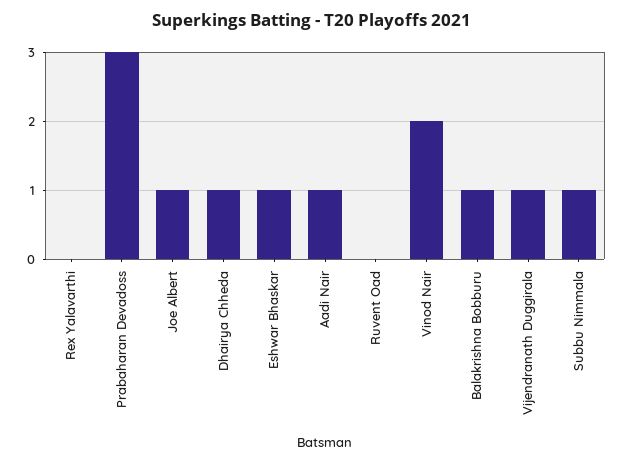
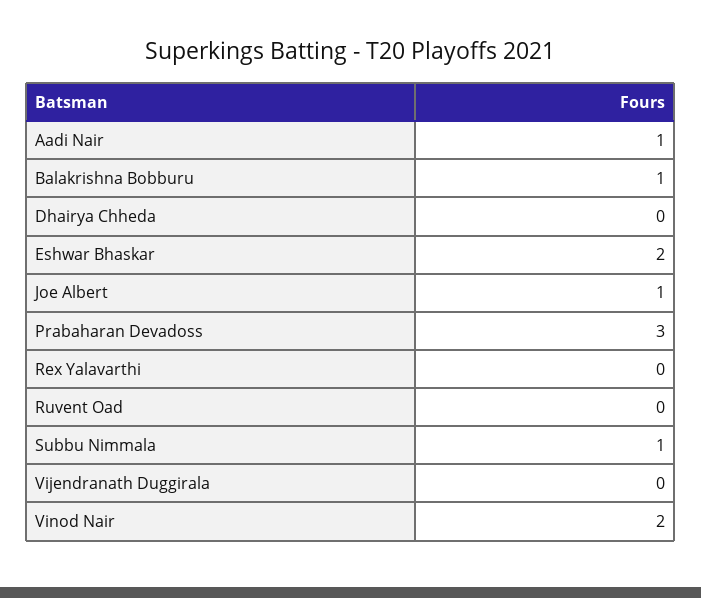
  {
    "Rex Yalavarthi": 0,
    "Prabaharan Devadoss": 3,
    "Joe Albert": 1,
-   "Dhairya Chheda": 1,
+   "Dhairya Chheda": 0,
-   "Eshwar Bhaskar": 1,
+   "Eshwar Bhaskar": 2,
    "Aadi Nair": 1,
    "Ruvent Oad": 0,
    "Vinod Nair": 2,
    "Balakrishna Bobburu": 1,
-   "Vijendranath Duggirala": 1,
+   "Vijendranath Duggirala": 0,
    "Subbu Nimmala": 1
  }

